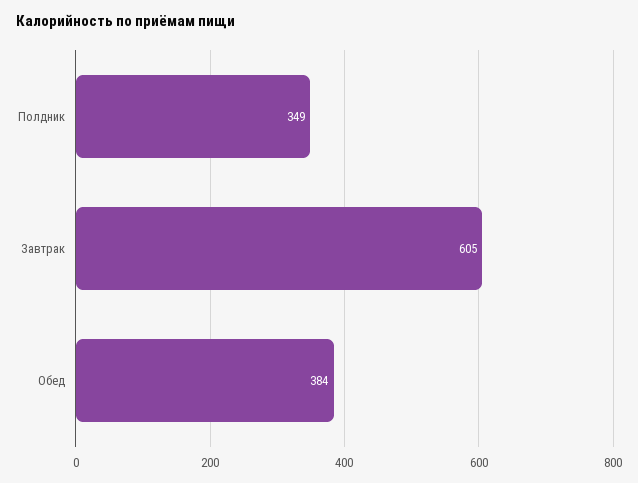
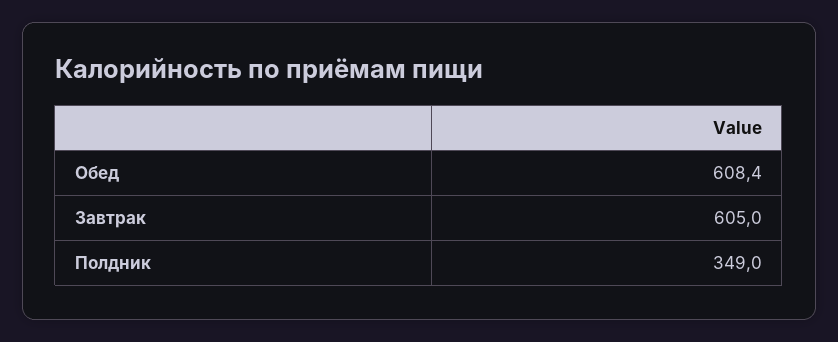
  {
    "Полдник": 349,
    "Завтрак": 605,
-   "Обед": 384
+   "Обед": 608.4
  }

